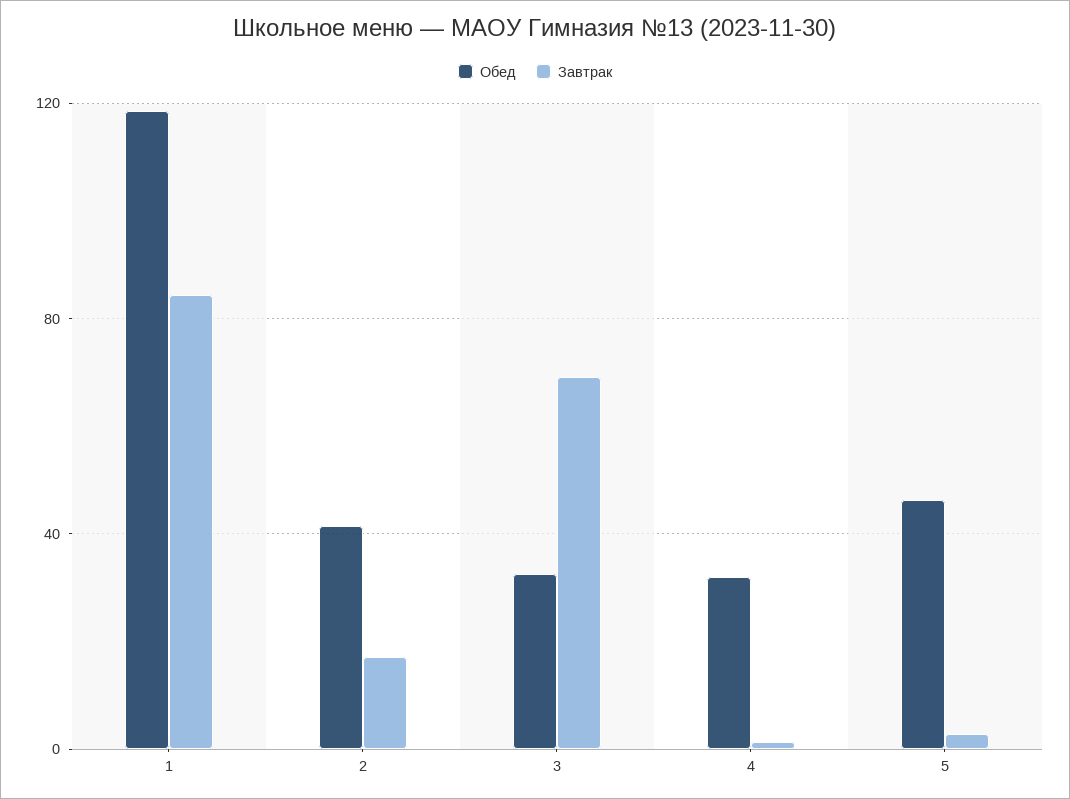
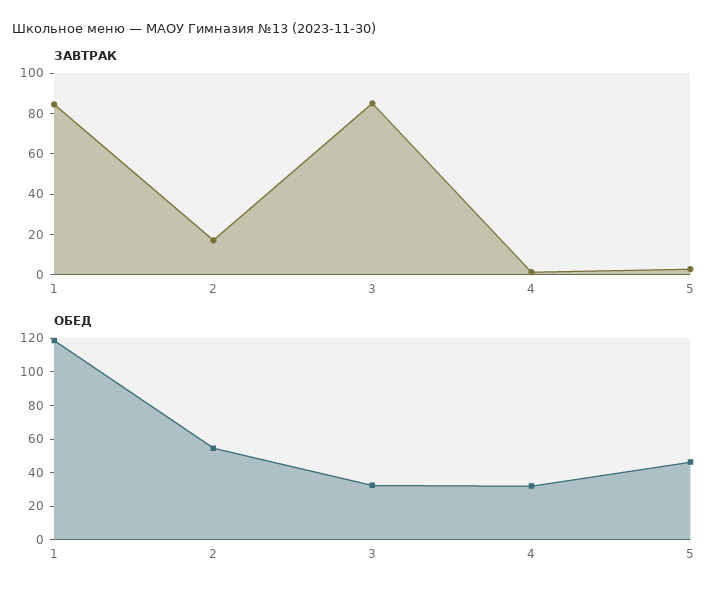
  {
    "Обед": {
      "1": 120,
-     "2": 40,
+     "2": 55,
      "3": 35,
      "4": 30,
      "5": 45
    },
    "Завтрак": {
      "1": 85,
      "2": 15,
-     "3": 70,
+     "3": 85,
      "4": 0,
      "5": 5
    }
  }

